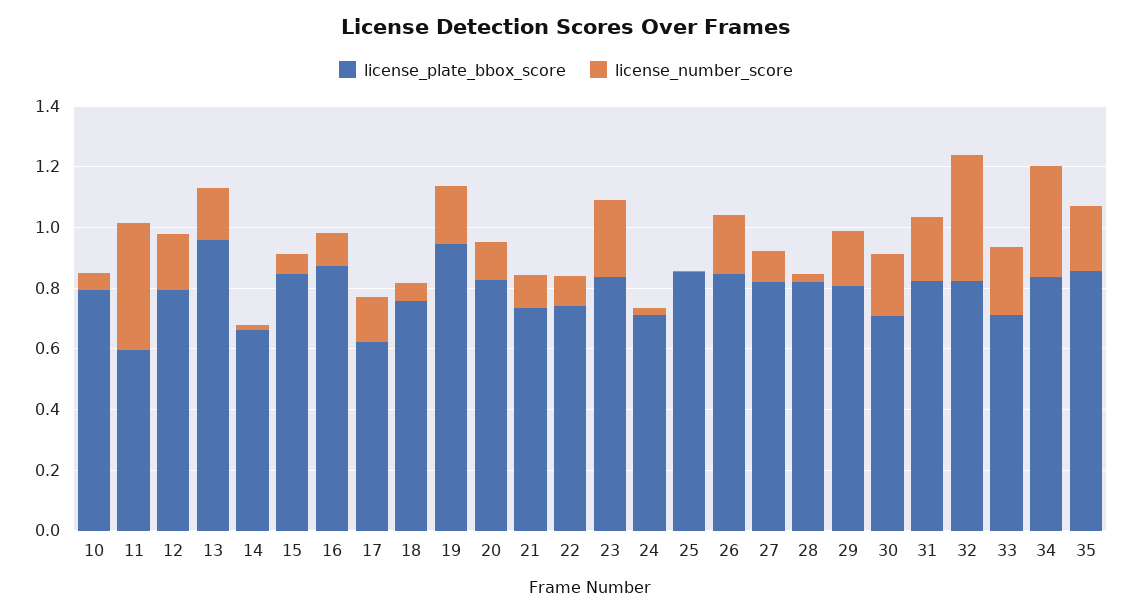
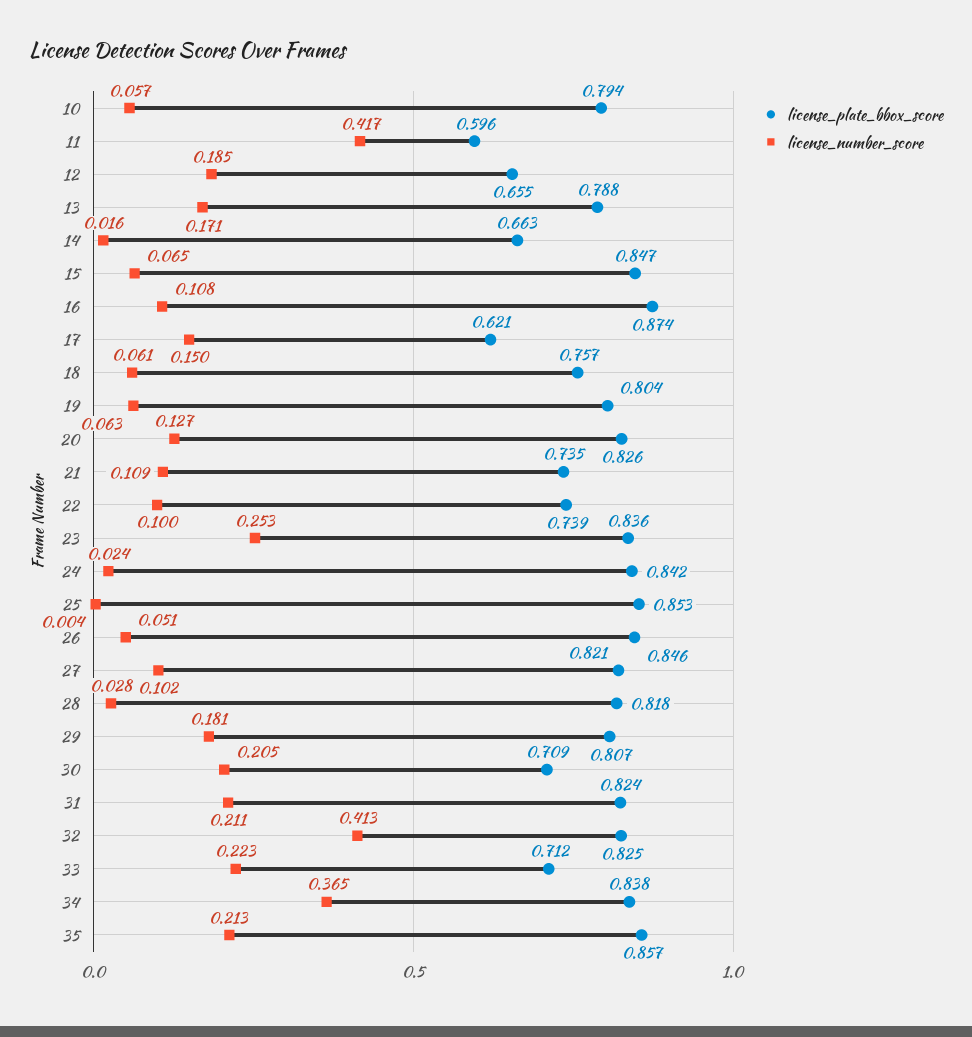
  {
    "license_plate_bbox_score": {
      "10": 0.794,
      "11": 0.596,
-     "12": 0.8,
+     "12": 0.655,
-     "13": 0.95,
+     "13": 0.788,
      "14": 0.663,
      "15": 0.847,
      "16": 0.874,
      "17": 0.621,
      "18": 0.757,
-     "19": 0.95,
+     "19": 0.804,
      "20": 0.826,
      "21": 0.735,
      "22": 0.739,
      "23": 0.836,
-     "24": 0.7,
+     "24": 0.842,
      "25": 0.853,
      "26": 0.846,
      "27": 0.821,
      "28": 0.818,
      "29": 0.807,
      "30": 0.709,
      "31": 0.824,
      "32": 0.825,
      "33": 0.712,
      "34": 0.838,
      "35": 0.857
    },
    "license_number_score": {
      "10": 0.057,
      "11": 0.417,
      "12": 0.185,
      "13": 0.171,
      "14": 0.016,
      "15": 0.065,
      "16": 0.108,
      "17": 0.15,
      "18": 0.061,
-     "19": 0.2,
+     "19": 0.063,
      "20": 0.127,
      "21": 0.109,
      "22": 0.1,
      "23": 0.253,
      "24": 0.024,
      "25": 0.004,
-     "26": 0.2,
+     "26": 0.051,
      "27": 0.102,
      "28": 0.028,
      "29": 0.181,
      "30": 0.205,
      "31": 0.211,
      "32": 0.413,
      "33": 0.223,
      "34": 0.365,
      "35": 0.213
    }
  }

